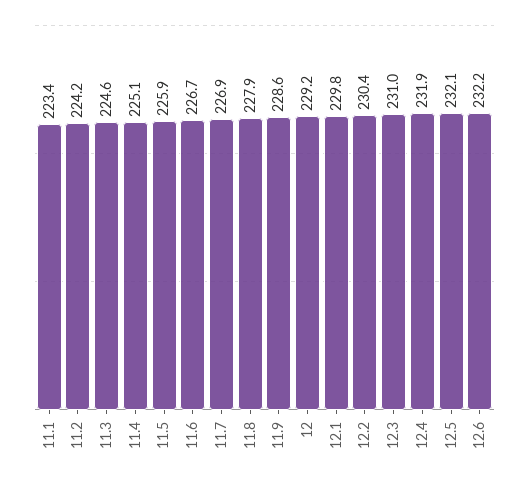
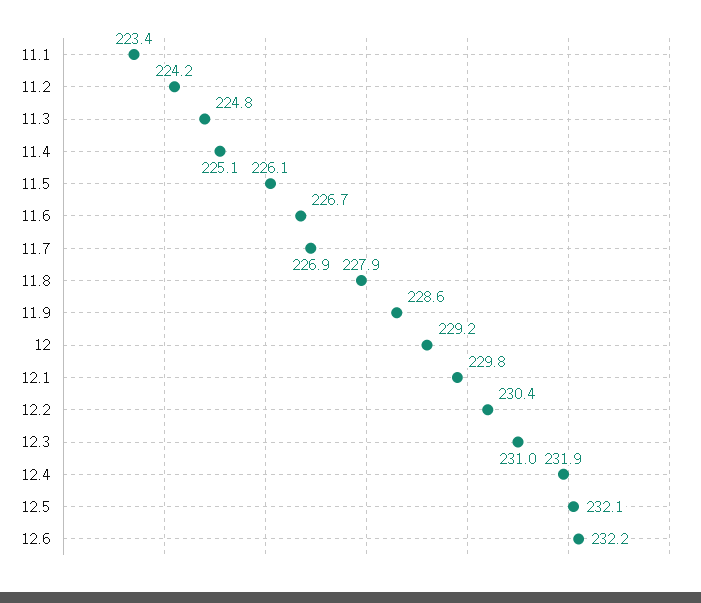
  {
    "11.1": 223.4,
    "11.2": 224.2,
-   "11.3": 224.6,
+   "11.3": 224.8,
    "11.4": 225.1,
-   "11.5": 225.9,
+   "11.5": 226.1,
    "11.6": 226.7,
    "11.7": 226.9,
    "11.8": 227.9,
    "11.9": 228.6,
    "12": 229.2,
    "12.1": 229.8,
    "12.2": 230.4,
    "12.3": 231,
    "12.4": 231.9,
    "12.5": 232.1,
    "12.6": 232.2
  }

